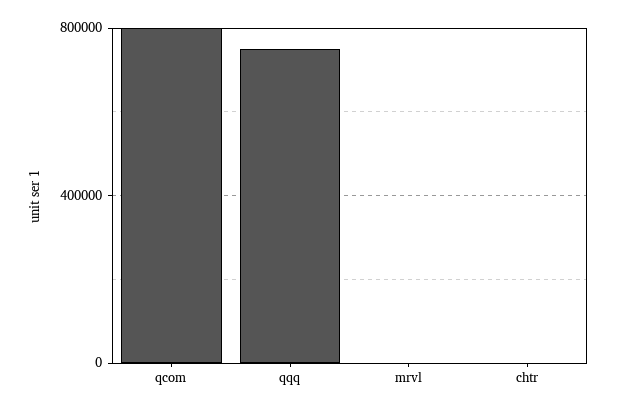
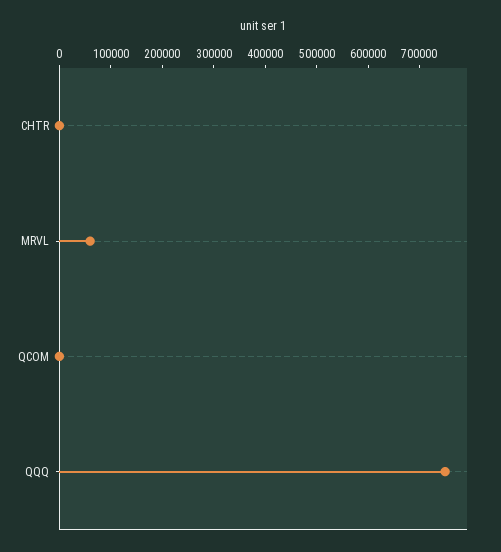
  {
-   "qcom": 800000,
+   "qcom": 0,
    "qqq": 760000,
-   "mrvl": 0,
+   "mrvl": 60000,
    "chtr": 0
  }

